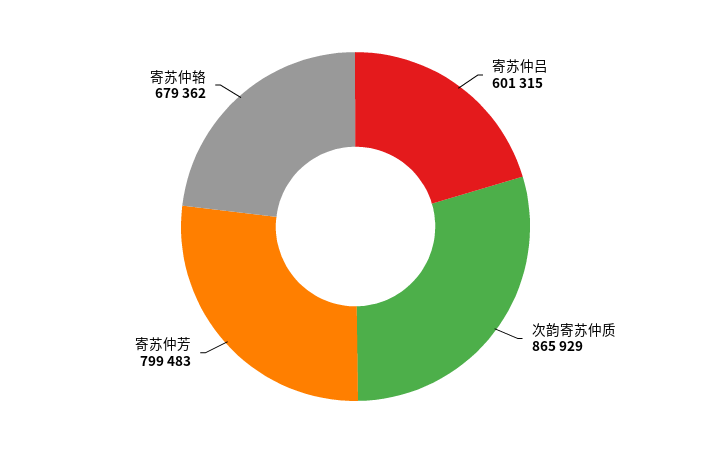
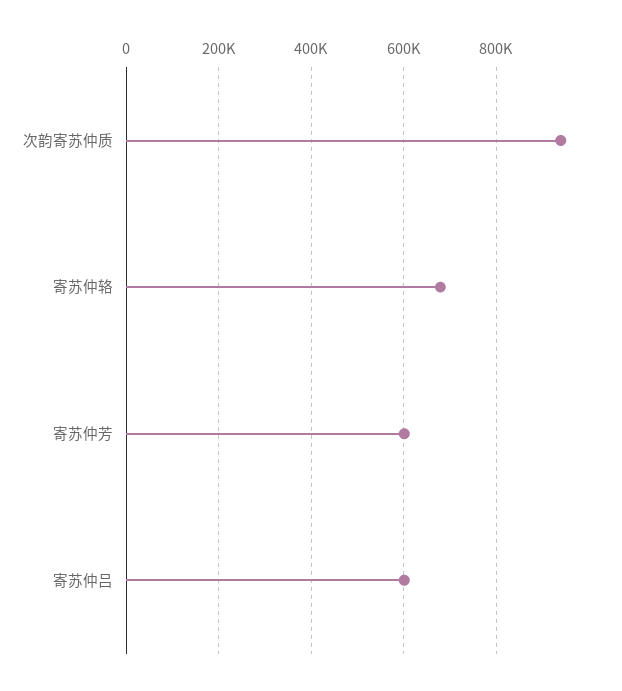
  {
    "寄苏仲吕": 601315,
-   "次韵寄苏仲质": 865929,
+   "次韵寄苏仲质": 940000,
-   "寄苏仲芳": 799483,
+   "寄苏仲芳": 600000,
    "寄苏仲辂": 679362
  }

